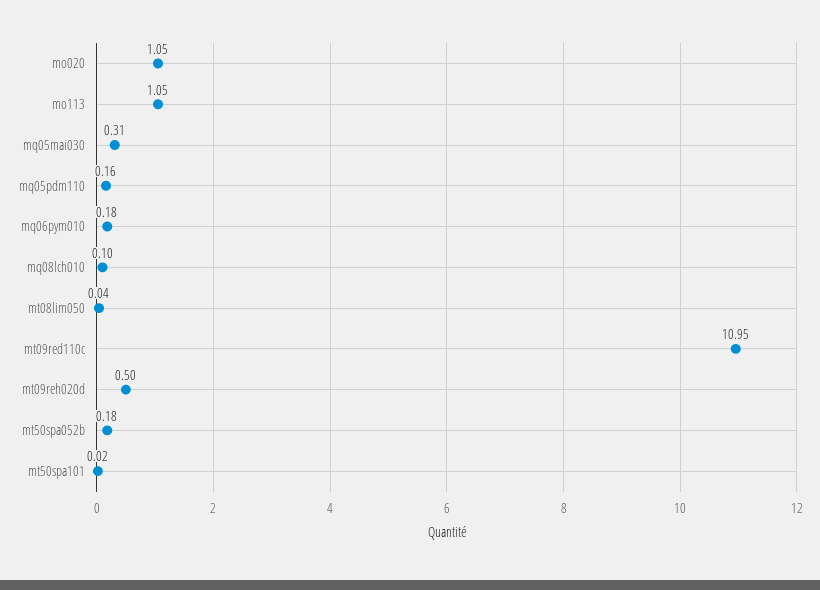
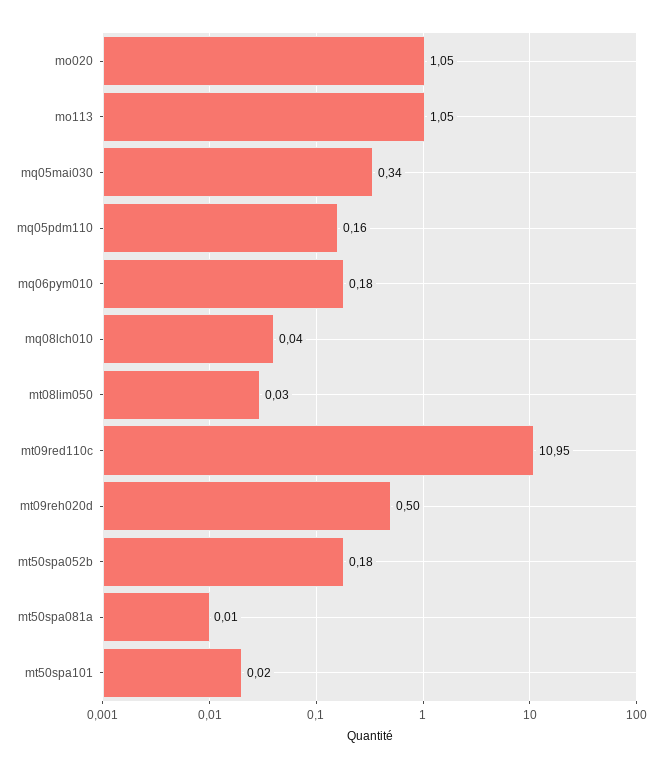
  {
    "mo020": 1.05,
    "mo113": 1.05,
-   "mq05mai030": 0.31,
+   "mq05mai030": 0.34,
    "mq05pdm110": 0.16,
    "mq06pym010": 0.18,
-   "mq08lch010": 0.1,
+   "mq08lch010": 0.04,
-   "mt08lim050": 0.04,
+   "mt08lim050": 0.03,
    "mt09red110c": 10.95,
    "mt09reh020d": 0.5,
    "mt50spa052b": 0.18,
-   "mt50spa101": 0.02
+   "mt50spa101": 0.02,
+   "mt50spa081a": 0.01
  }

